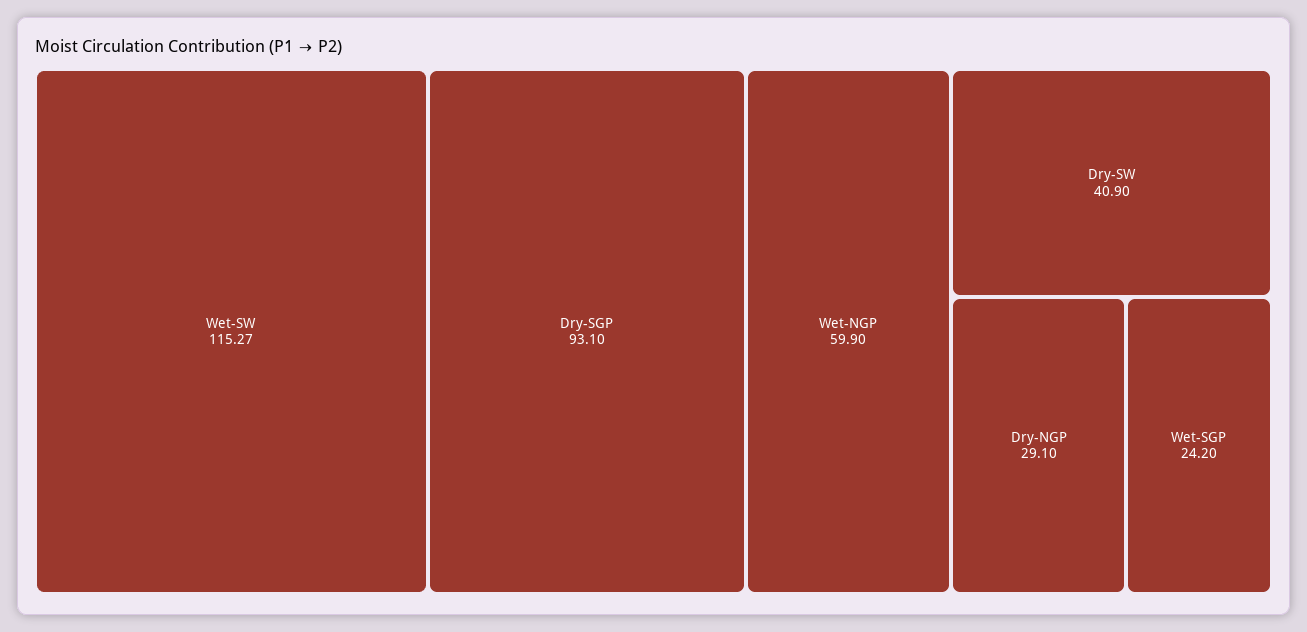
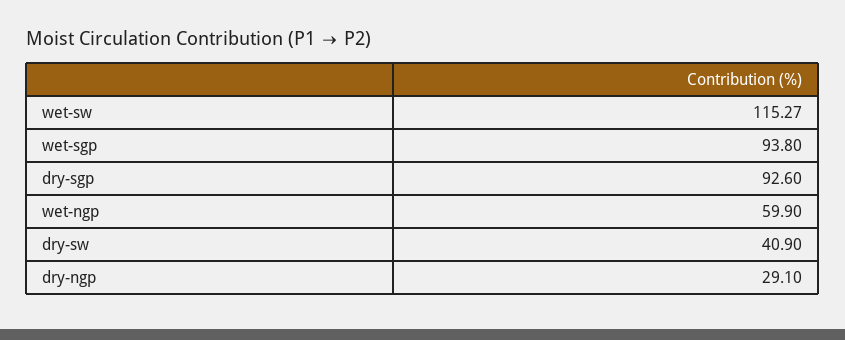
  {
    "Wet-SW": 115.27,
-   "Dry-SGP": 93.1,
+   "Dry-SGP": 92.6,
    "Wet-NGP": 59.9,
    "Dry-SW": 40.9,
    "Dry-NGP": 29.1,
-   "Wet-SGP": 24.2
+   "Wet-SGP": 93.8
  }

